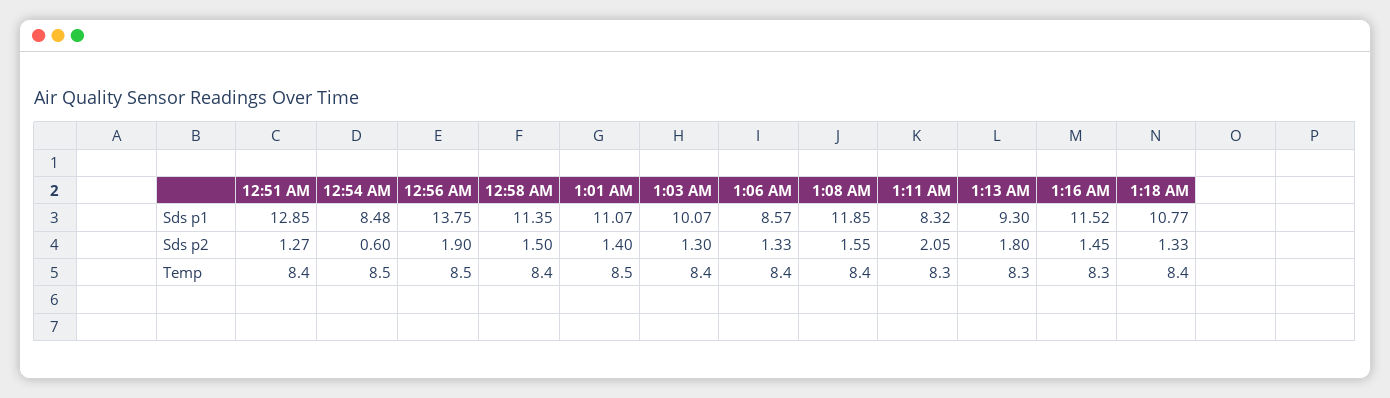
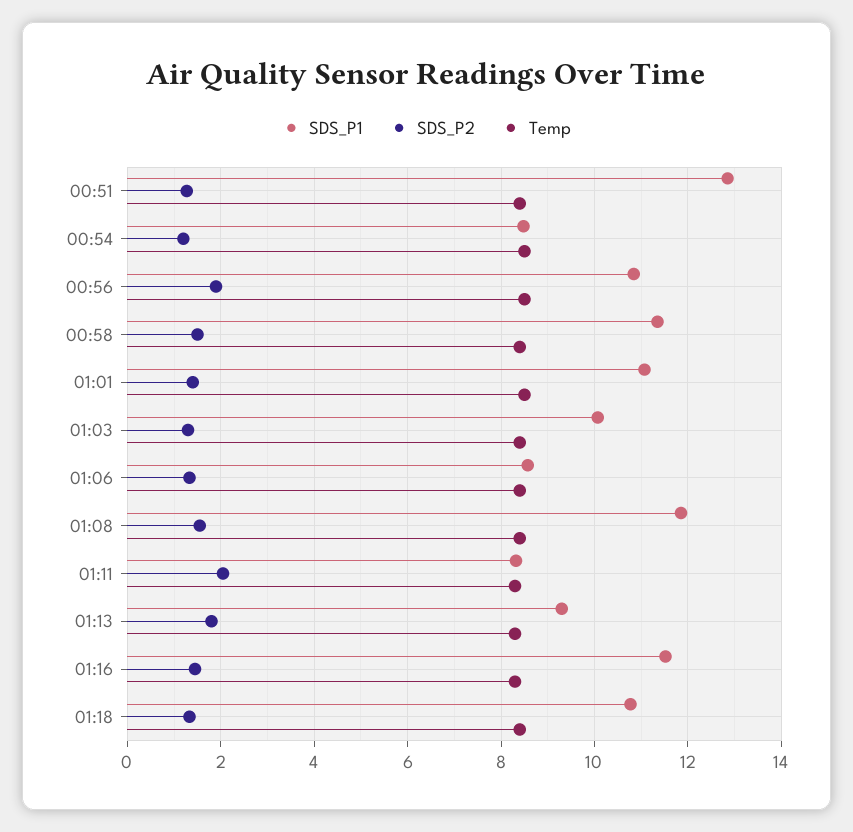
  {
    "Sds p1": {
      "12:51 AM": 12.85,
      "12:54 AM": 8.48,
-     "12:56 AM": 13.75,
+     "12:56 AM": 10.8,
      "12:58 AM": 11.35,
      "1:01 AM": 11.07,
      "1:03 AM": 10.07,
      "1:06 AM": 8.57,
      "1:08 AM": 11.85,
      "1:11 AM": 8.32,
      "1:13 AM": 9.3,
      "1:16 AM": 11.52,
      "1:18 AM": 10.77
    },
    "Sds p2": {
      "12:51 AM": 1.27,
-     "12:54 AM": 0.6,
+     "12:54 AM": 1.2,
      "12:56 AM": 1.9,
      "12:58 AM": 1.5,
      "1:01 AM": 1.4,
      "1:03 AM": 1.3,
      "1:06 AM": 1.33,
      "1:08 AM": 1.55,
      "1:11 AM": 2.05,
      "1:13 AM": 1.8,
      "1:16 AM": 1.45,
      "1:18 AM": 1.33
    },
    "Temp": {
      "12:51 AM": 8.4,
      "12:54 AM": 8.5,
      "12:56 AM": 8.5,
      "12:58 AM": 8.4,
      "1:01 AM": 8.5,
      "1:03 AM": 8.4,
      "1:06 AM": 8.4,
      "1:08 AM": 8.4,
      "1:11 AM": 8.3,
      "1:13 AM": 8.3,
      "1:16 AM": 8.3,
      "1:18 AM": 8.4
    }
  }

